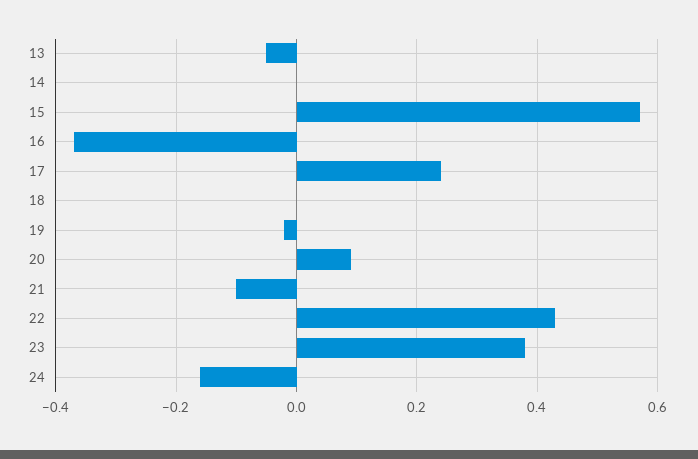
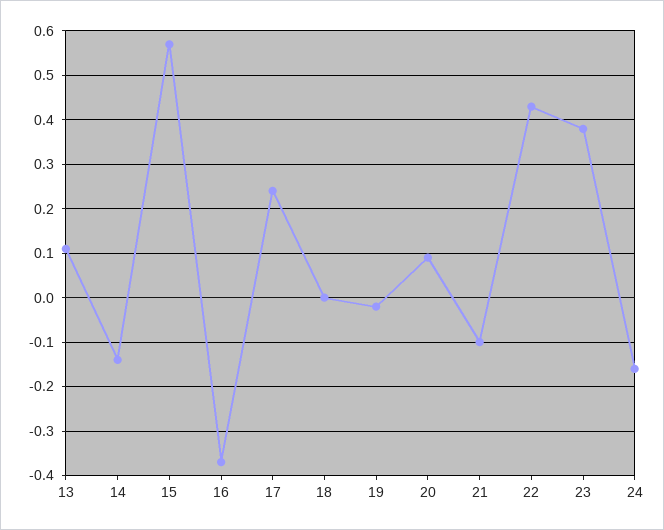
  {
-   "13": -0.05,
+   "13": 0.1,
-   "14": 0,
+   "14": -0.15,
    "15": 0.55,
    "16": -0.35,
    "17": 0.25,
    "18": 0,
    "19": 0,
    "20": 0.1,
    "21": -0.1,
    "22": 0.45,
    "23": 0.4,
    "24": -0.15
  }

